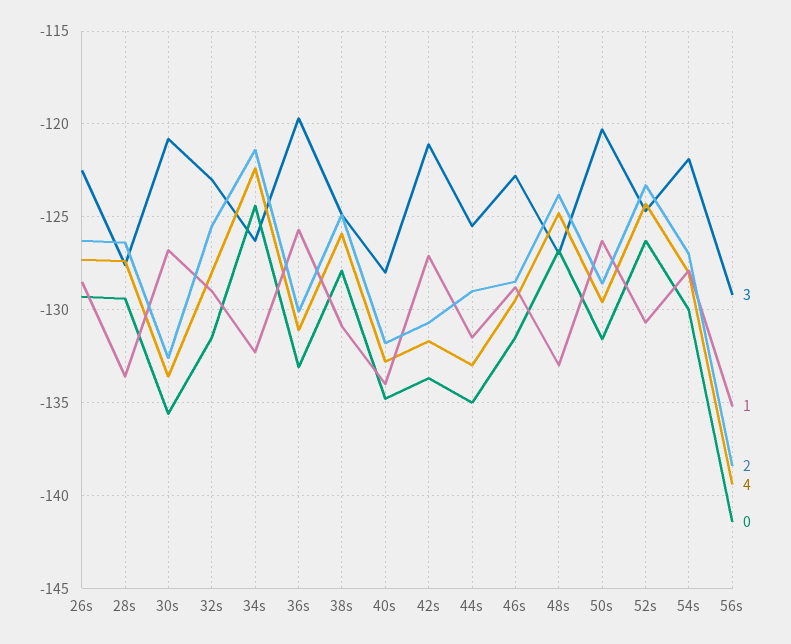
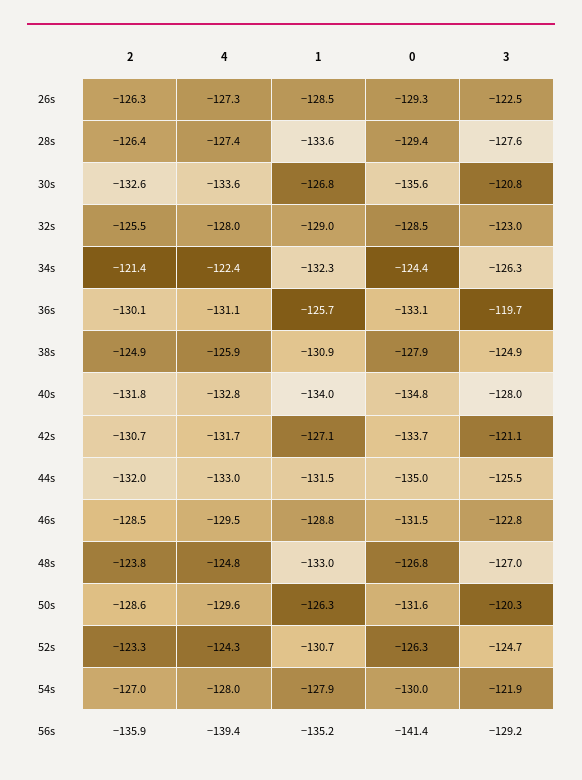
  {
    "3": {
      "26s": -122.5,
      "28s": -127.6,
      "30s": -120.8,
      "32s": -123,
      "34s": -126.3,
      "36s": -119.7,
      "38s": -124.9,
      "40s": -128,
      "42s": -121.1,
      "44s": -125.5,
      "46s": -122.8,
      "48s": -127,
      "50s": -120.3,
      "52s": -124.7,
      "54s": -121.9,
      "56s": -129.2
    },
    "1": {
      "26s": -128.5,
      "28s": -133.6,
      "30s": -126.8,
      "32s": -129,
      "34s": -132.3,
      "36s": -125.7,
      "38s": -130.9,
      "40s": -134,
      "42s": -127.1,
      "44s": -131.5,
      "46s": -128.8,
      "48s": -133,
      "50s": -126.3,
      "52s": -130.7,
      "54s": -127.9,
      "56s": -135.2
    },
    "2": {
      "26s": -126.3,
      "28s": -126.4,
      "30s": -132.6,
      "32s": -125.5,
      "34s": -121.4,
      "36s": -130.1,
      "38s": -124.9,
      "40s": -131.8,
      "42s": -130.7,
-     "44s": -129,
+     "44s": -132,
      "46s": -128.5,
      "48s": -123.8,
      "50s": -128.6,
      "52s": -123.3,
      "54s": -127,
-     "56s": -138.5
+     "56s": -135.9
    },
    "4": {
      "26s": -127.3,
      "28s": -127.4,
      "30s": -133.6,
      "32s": -128,
      "34s": -122.4,
      "36s": -131.1,
      "38s": -125.9,
      "40s": -132.8,
      "42s": -131.7,
      "44s": -133,
      "46s": -129.5,
      "48s": -124.8,
      "50s": -129.6,
      "52s": -124.3,
      "54s": -128,
      "56s": -139.4
    },
    "0": {
      "26s": -129.3,
      "28s": -129.4,
      "30s": -135.6,
-     "32s": -131.5,
+     "32s": -128.5,
      "34s": -124.4,
      "36s": -133.1,
      "38s": -127.9,
      "40s": -134.8,
      "42s": -133.7,
      "44s": -135,
      "46s": -131.5,
      "48s": -126.8,
      "50s": -131.6,
      "52s": -126.3,
      "54s": -130,
      "56s": -141.4
    }
  }

